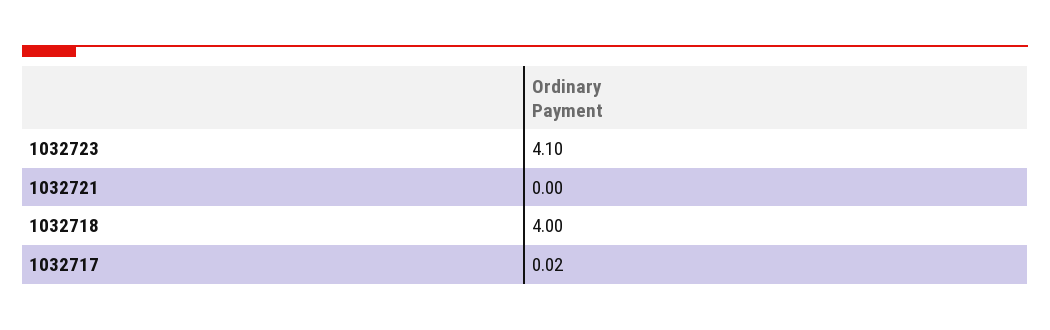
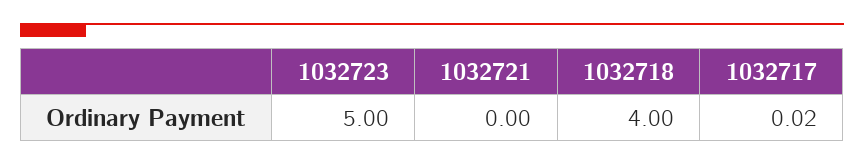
  {
-   "1032723": 4.1,
+   "1032723": 5,
    "1032721": 0,
    "1032718": 4,
    "1032717": 0.02
  }

